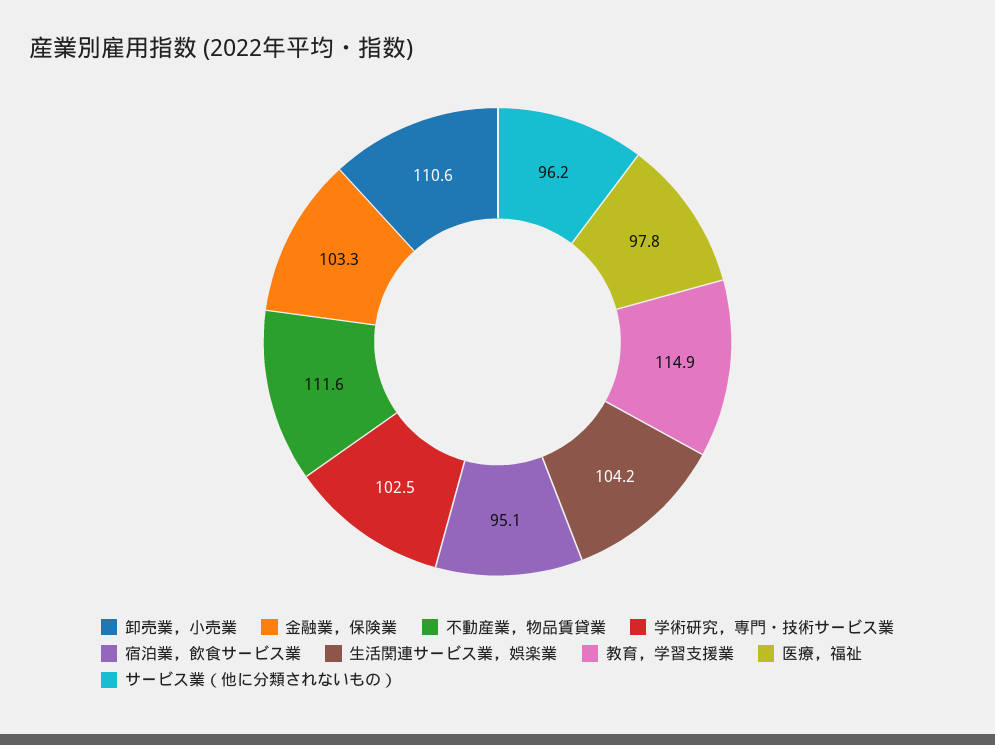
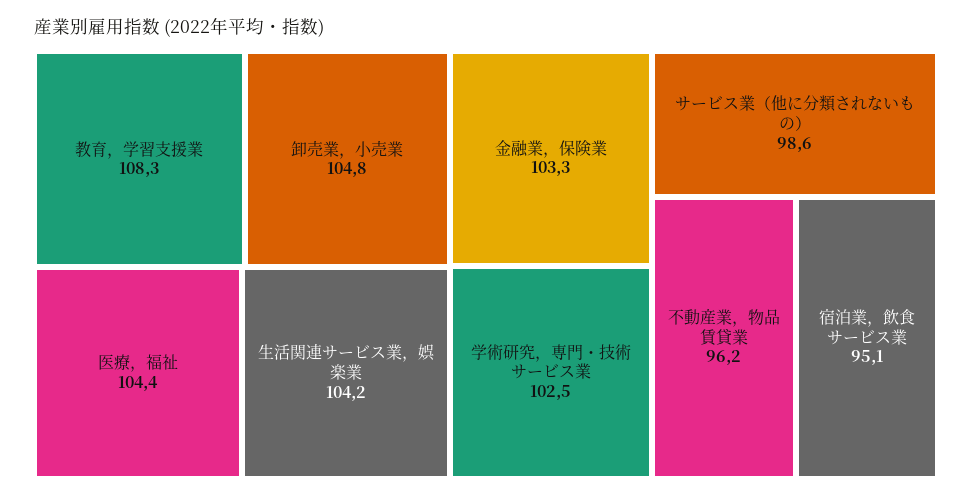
  {
-   "卸売業，小売業": 110.6,
+   "卸売業，小売業": 104.8,
    "金融業，保険業": 103.3,
-   "不動産業，物品賃貸業": 111.6,
+   "不動産業，物品賃貸業": 96.2,
    "学術研究，専門・技術サービス業": 102.5,
    "宿泊業，飲食サービス業": 95.1,
    "生活関連サービス業，娯楽業": 104.2,
-   "教育，学習支援業": 114.9,
+   "教育，学習支援業": 108.3,
-   "医療，福祉": 97.8,
+   "医療，福祉": 104.4,
-   "サービス業（他に分類されないもの）": 96.2
+   "サービス業（他に分類されないもの）": 98.6
  }

